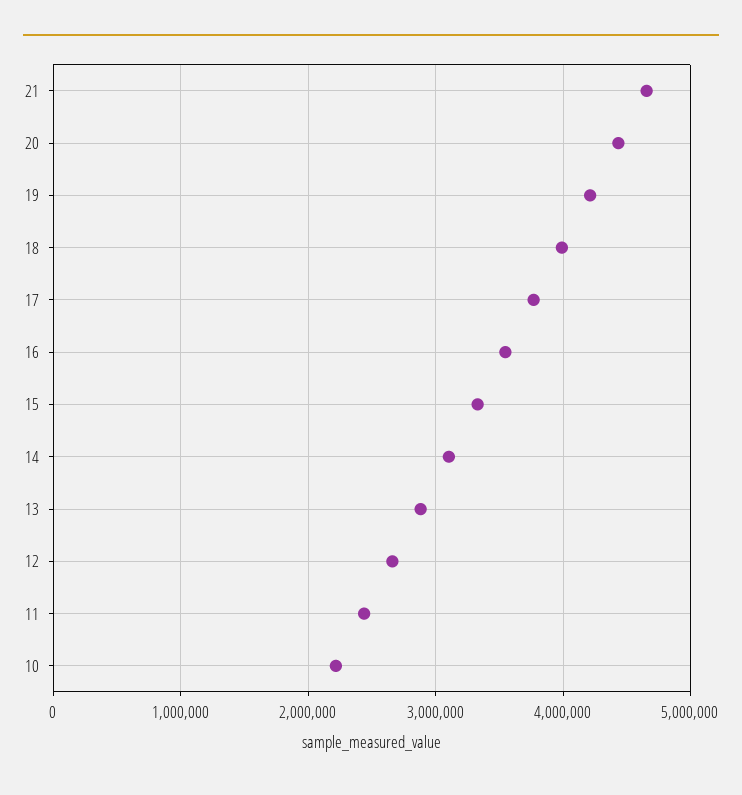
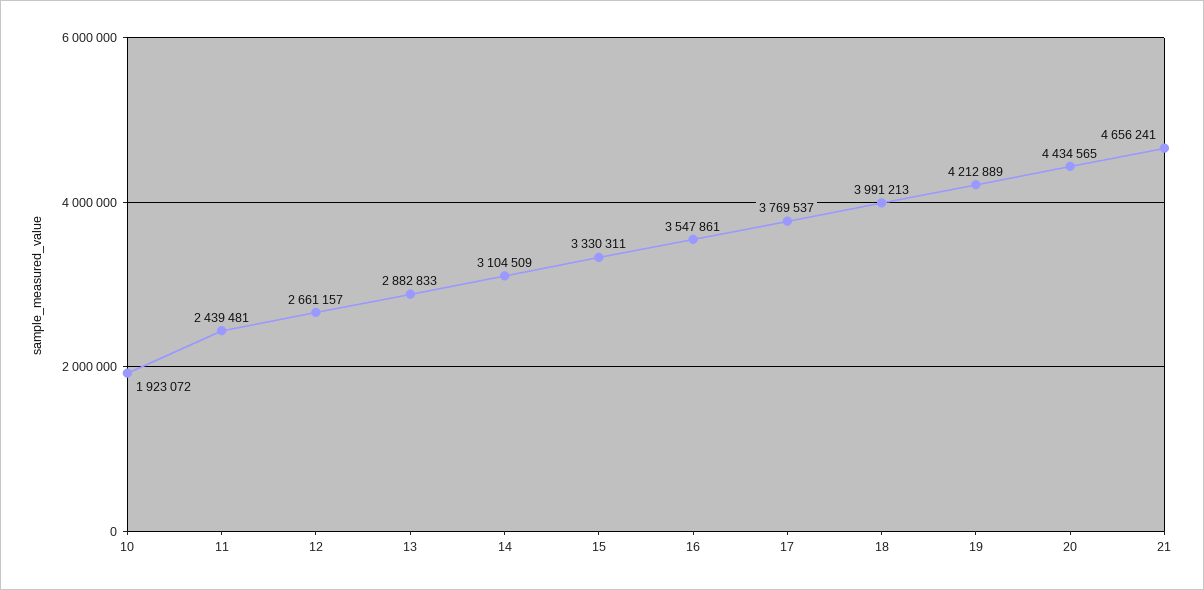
  {
    "21": 4656241,
    "20": 4434565,
    "19": 4212889,
    "18": 3991213,
    "17": 3769537,
    "16": 3547861,
    "15": 3330311,
    "14": 3104509,
    "13": 2882833,
    "12": 2661157,
    "11": 2439481,
-   "10": 2200000
+   "10": 1923072
  }

